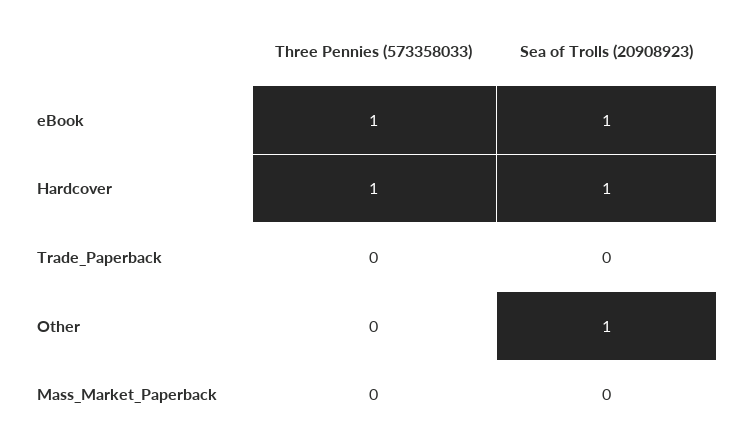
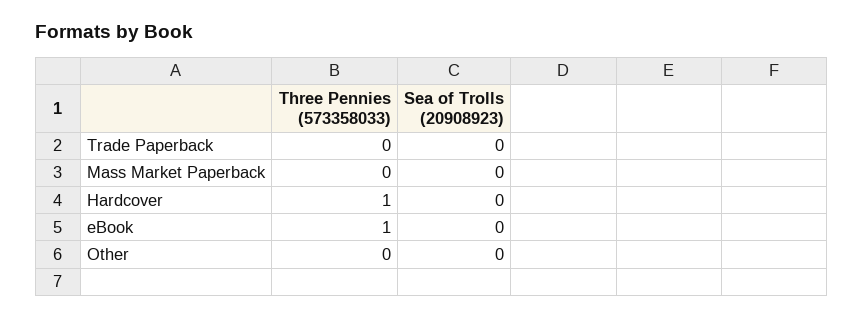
  {
    "Three Pennies (573358033)": {
      "eBook": 1,
      "Hardcover": 1,
      "Trade_Paperback": 0,
      "Other": 0,
      "Mass_Market_Paperback": 0
    },
    "Sea of Trolls (20908923)": {
-     "eBook": 1,
+     "eBook": 0,
-     "Hardcover": 1,
+     "Hardcover": 0,
      "Trade_Paperback": 0,
-     "Other": 1,
+     "Other": 0,
      "Mass_Market_Paperback": 0
    }
  }

